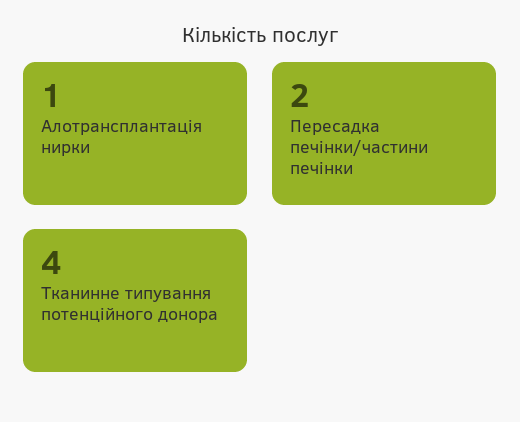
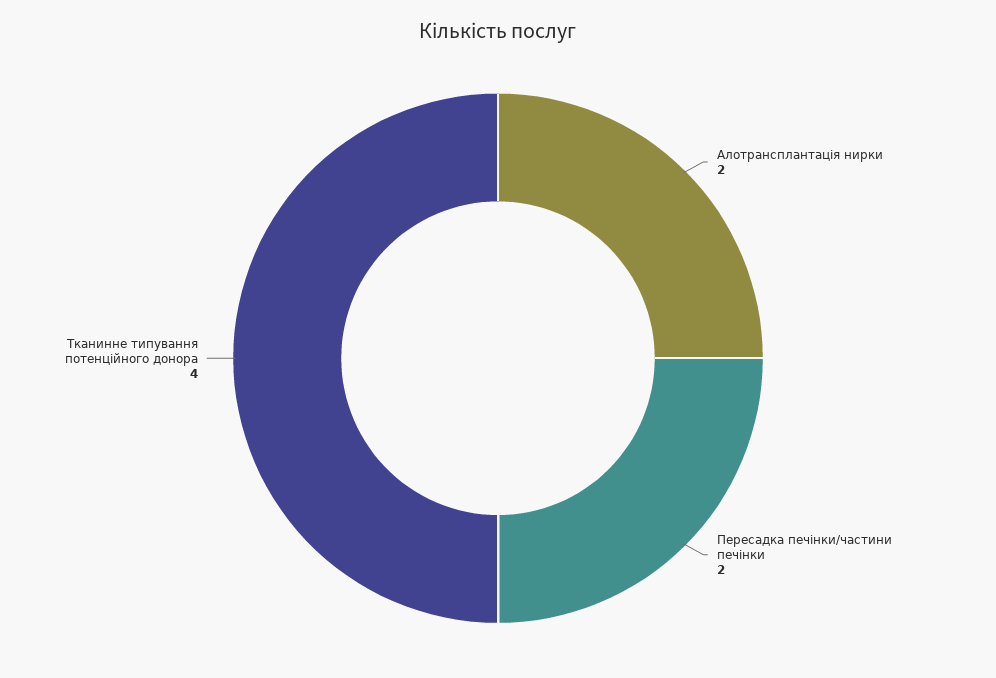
  {
-   "Алотрансплантація нирки": 1,
+   "Алотрансплантація нирки": 2,
    "Пересадка печінки/частини печінки": 2,
    "Тканинне типування потенційного донора": 4
  }

